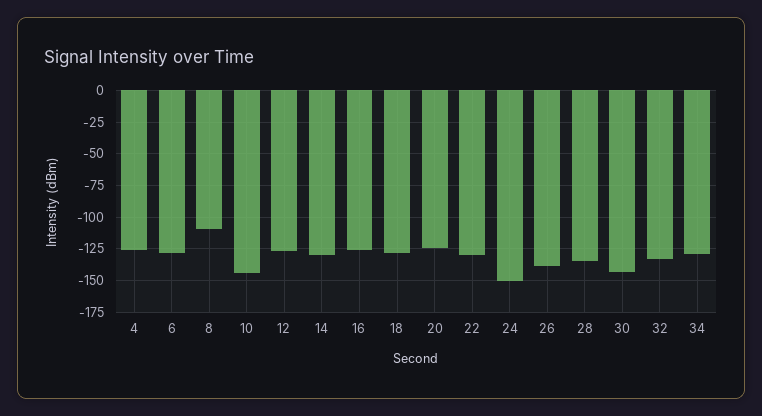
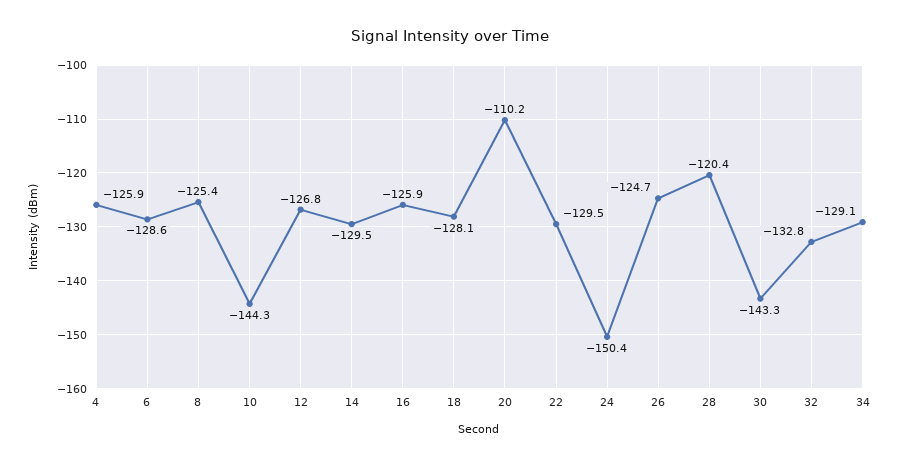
  {
    "4": -125.9,
    "6": -128.6,
-   "8": -110,
+   "8": -125.4,
    "10": -144.3,
    "12": -126.8,
    "14": -129.5,
    "16": -125.9,
    "18": -128.1,
-   "20": -125,
+   "20": -110.2,
    "22": -129.5,
    "24": -150.4,
-   "26": -140,
+   "26": -124.7,
-   "28": -135,
+   "28": -120.4,
    "30": -143.3,
    "32": -132.8,
    "34": -129.1
  }

